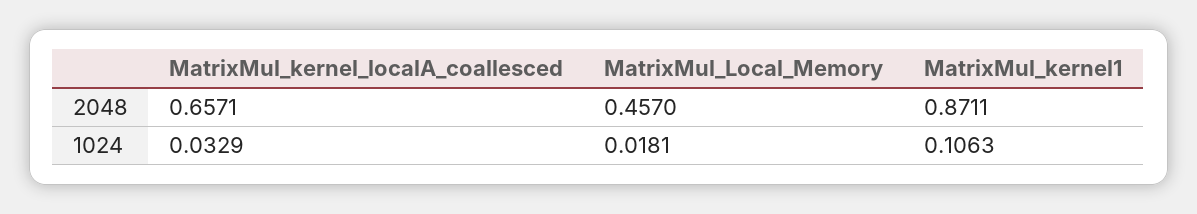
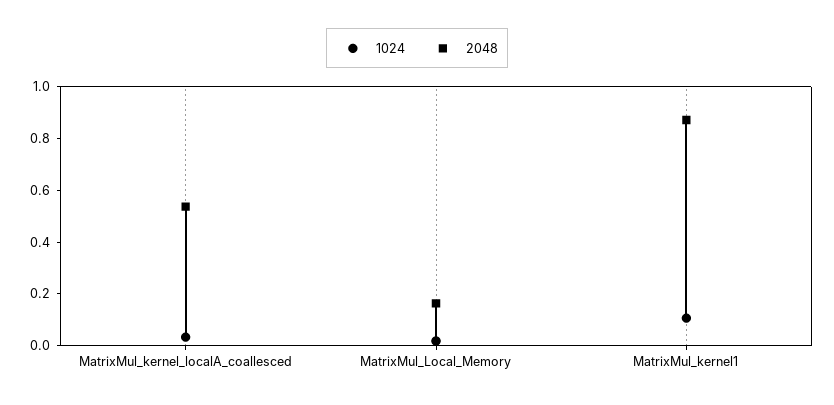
  {
    "2048": {
-     "MatrixMul_kernel_localA_coallesced": 0.6571,
+     "MatrixMul_kernel_localA_coallesced": 0.55,
-     "MatrixMul_Local_Memory": 0.457,
+     "MatrixMul_Local_Memory": 0.15,
      "MatrixMul_kernel1": 0.8711
    },
    "1024": {
      "MatrixMul_kernel_localA_coallesced": 0.0329,
      "MatrixMul_Local_Memory": 0.0181,
      "MatrixMul_kernel1": 0.1063
    }
  }

